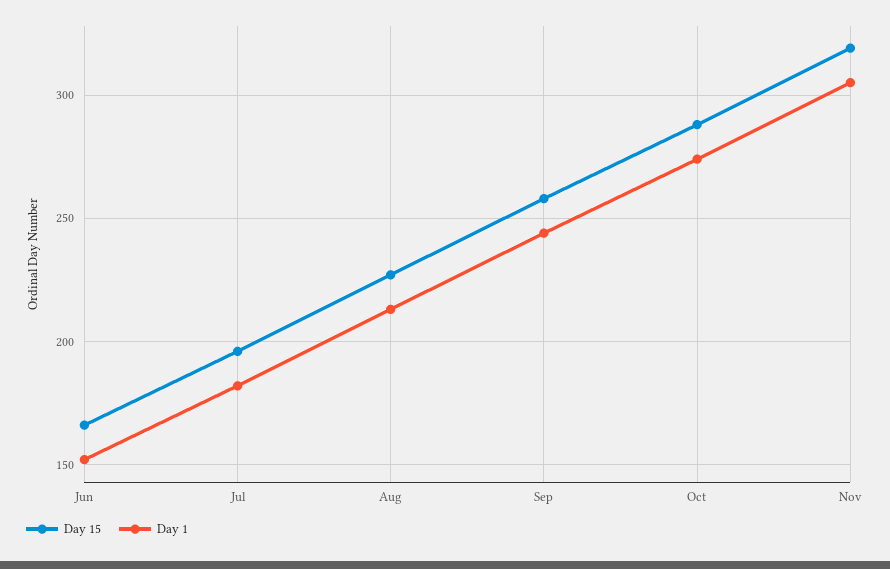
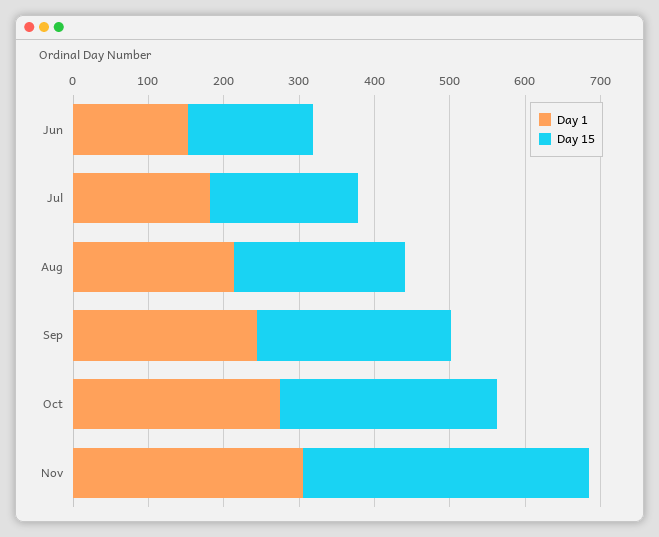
  {
    "Day 15": {
      "Jun": 165,
      "Jul": 195,
      "Aug": 225,
      "Sep": 260,
      "Oct": 290,
-     "Nov": 320
+     "Nov": 380
    },
    "Day 1": {
      "Jun": 150,
      "Jul": 180,
      "Aug": 215,
      "Sep": 245,
      "Oct": 275,
      "Nov": 305
    }
  }

